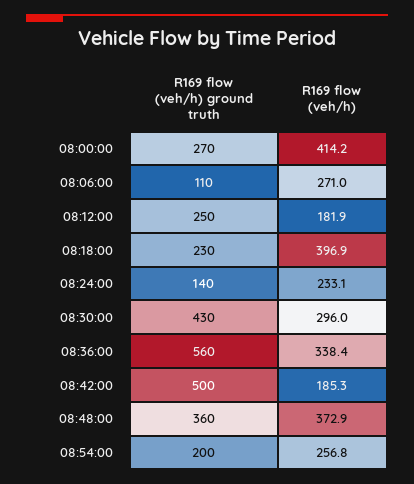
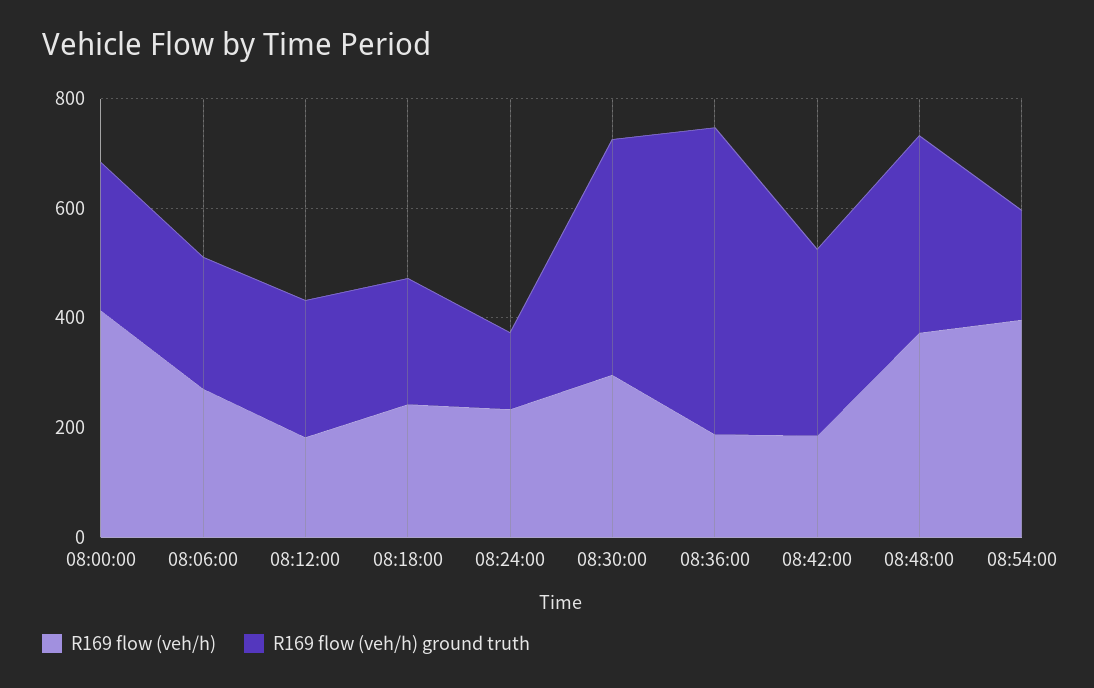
  {
    "R169 flow (veh/h) ground truth": {
      "08:00:00": 270,
-     "08:06:00": 110,
+     "08:06:00": 250,
      "08:12:00": 250,
      "08:18:00": 230,
      "08:24:00": 140,
      "08:30:00": 430,
      "08:36:00": 560,
-     "08:42:00": 500,
+     "08:42:00": 350,
      "08:48:00": 360,
      "08:54:00": 200
    },
    "R169 flow (veh/h)": {
      "08:00:00": 414.2,
      "08:06:00": 271,
      "08:12:00": 181.9,
-     "08:18:00": 396.9,
+     "08:18:00": 250,
      "08:24:00": 233.1,
      "08:30:00": 296,
-     "08:36:00": 338.4,
+     "08:36:00": 200,
      "08:42:00": 185.3,
      "08:48:00": 372.9,
-     "08:54:00": 256.8
+     "08:54:00": 400
    }
  }

